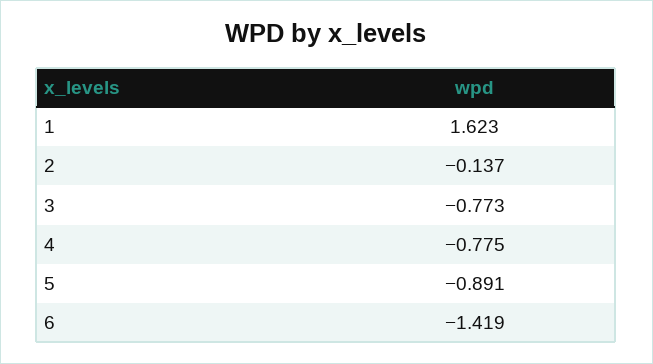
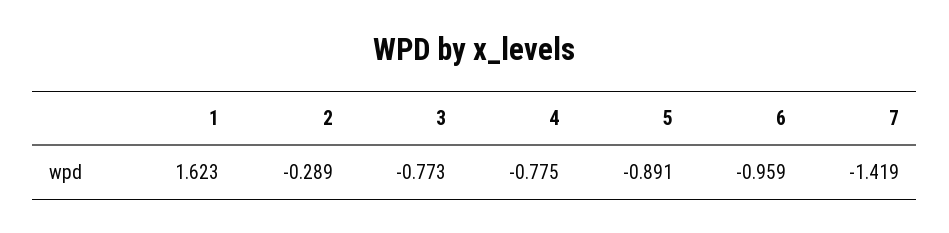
  {
    "1": 1.623,
-   "2": -0.137,
+   "2": -0.289,
    "3": -0.773,
    "4": -0.775,
    "5": -0.891,
-   "6": -1.419
+   "6": -0.959,
+   "7": -1.419
  }

